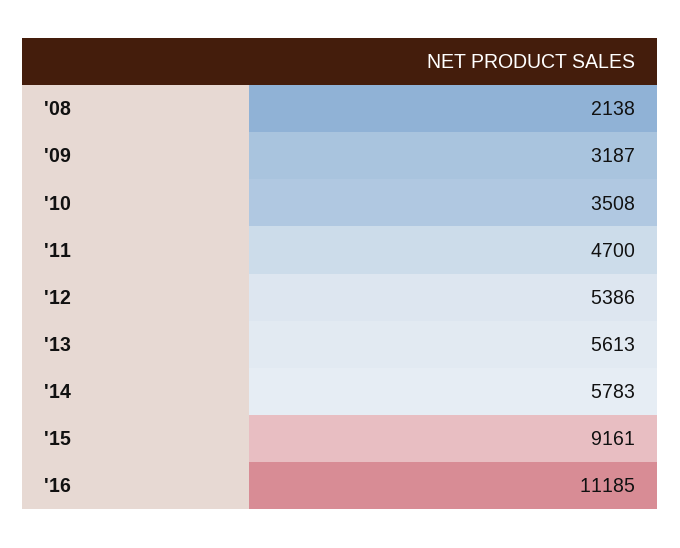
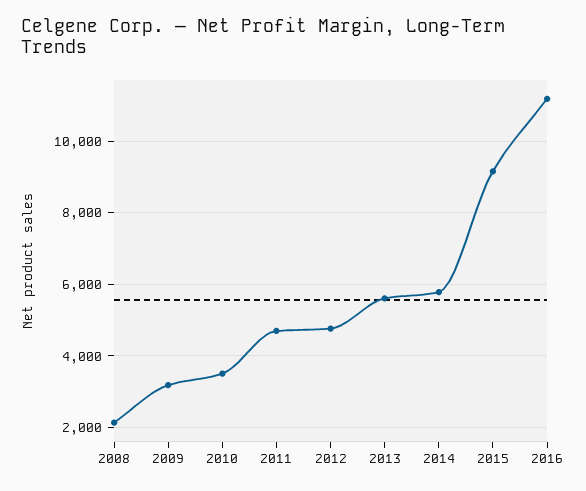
  {
    "'08": 2138,
    "'09": 3187,
    "'10": 3508,
    "'11": 4700,
-   "'12": 5386,
+   "'12": 4800,
    "'13": 5613,
    "'14": 5783,
    "'15": 9161,
    "'16": 11185
  }

